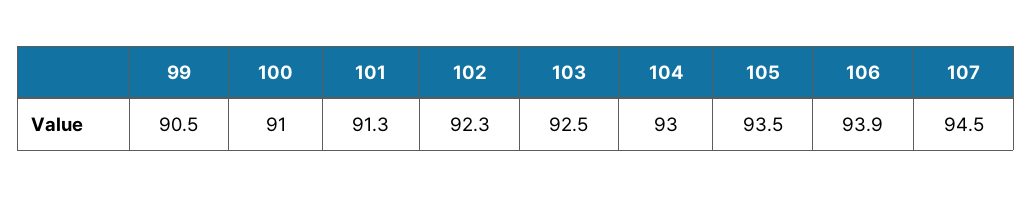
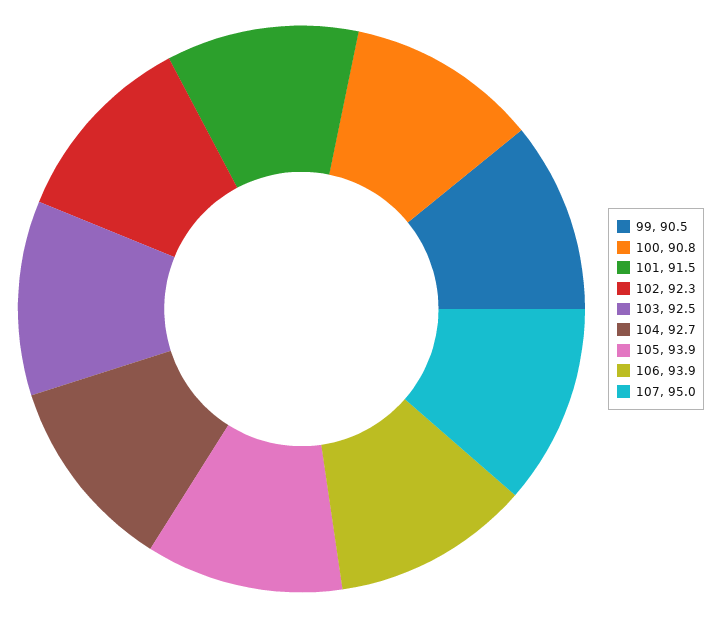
  {
    "99": 90.5,
-   "100": 91,
+   "100": 90.8,
-   "101": 91.3,
+   "101": 91.5,
    "102": 92.3,
    "103": 92.5,
-   "104": 93,
+   "104": 92.7,
-   "105": 93.5,
+   "105": 93.9,
    "106": 93.9,
-   "107": 94.5
+   "107": 95
  }

